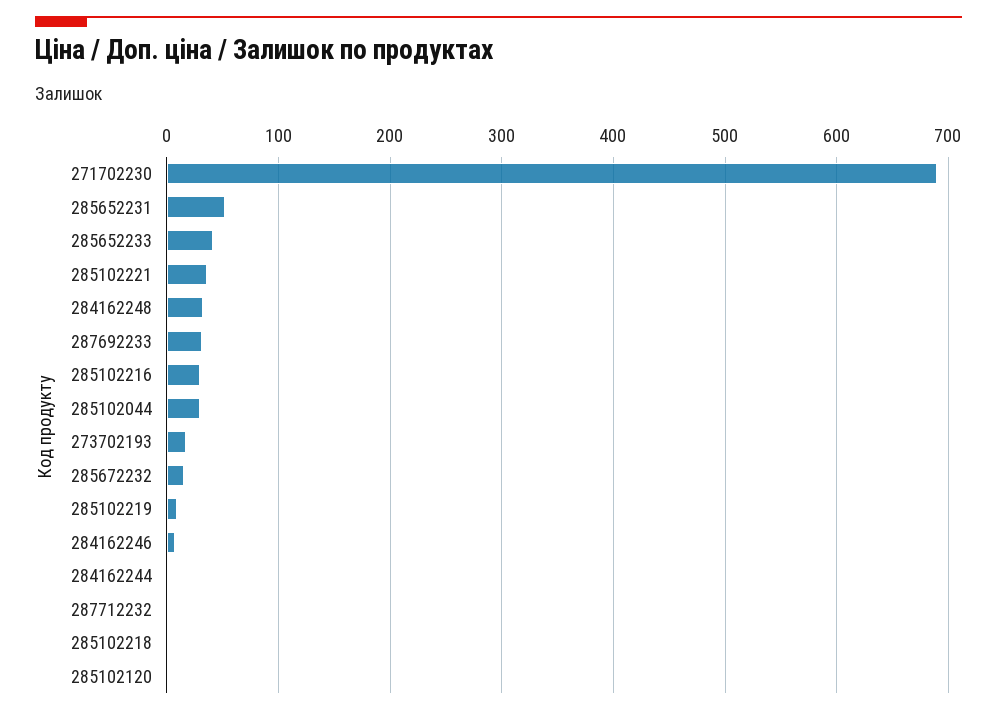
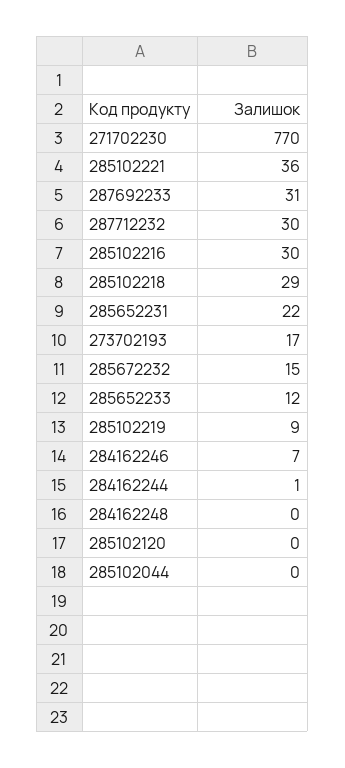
  {
-   "271702230": 690,
+   "271702230": 770,
-   "285652231": 50,
+   "285652231": 22,
-   "285652233": 40,
+   "285652233": 12,
    "285102221": 36,
-   "284162248": 30,
+   "284162248": 0,
    "287692233": 31,
    "285102216": 30,
-   "285102044": 30,
+   "285102044": 0,
    "273702193": 17,
    "285672232": 15,
    "285102219": 9,
    "284162246": 7,
    "284162244": 1,
-   "287712232": 0,
+   "287712232": 30,
-   "285102218": 0,
+   "285102218": 29,
    "285102120": 0
  }

